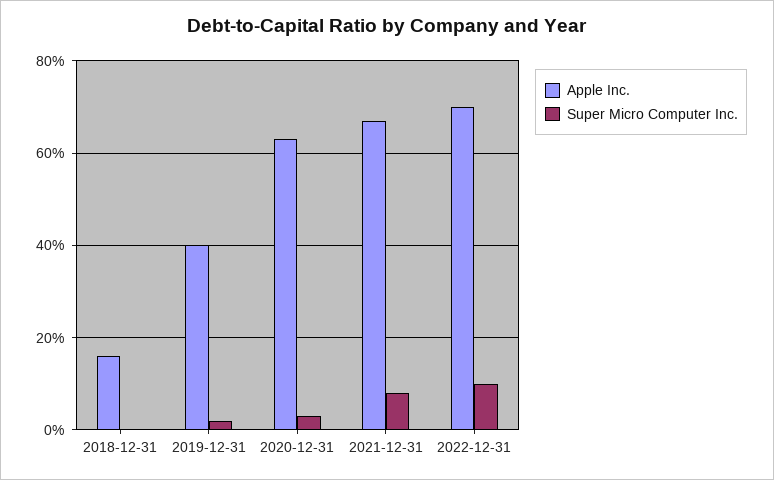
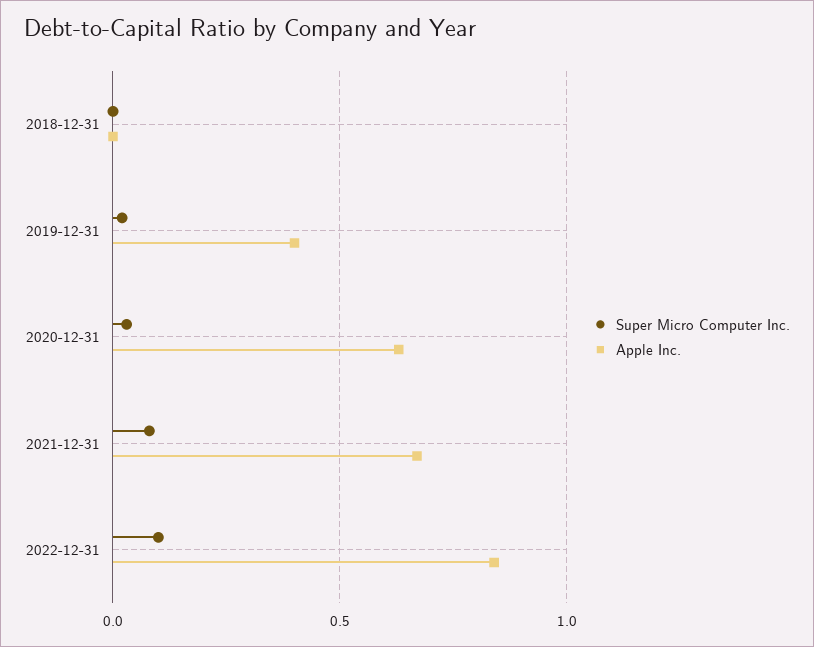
  {
    "Apple Inc.": {
-     "2018-12-31": 0.15,
+     "2018-12-31": 0,
      "2019-12-31": 0.4,
      "2020-12-31": 0.65,
      "2021-12-31": 0.65,
-     "2022-12-31": 0.7
+     "2022-12-31": 0.85
    },
    "Super Micro Computer Inc.": {
      "2018-12-31": 0,
      "2019-12-31": 0,
      "2020-12-31": 0.05,
      "2021-12-31": 0.1,
      "2022-12-31": 0.1
    }
  }

